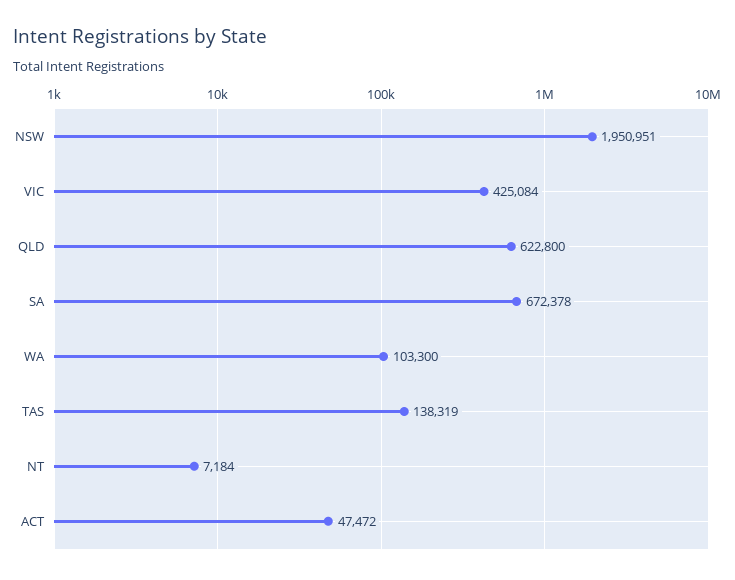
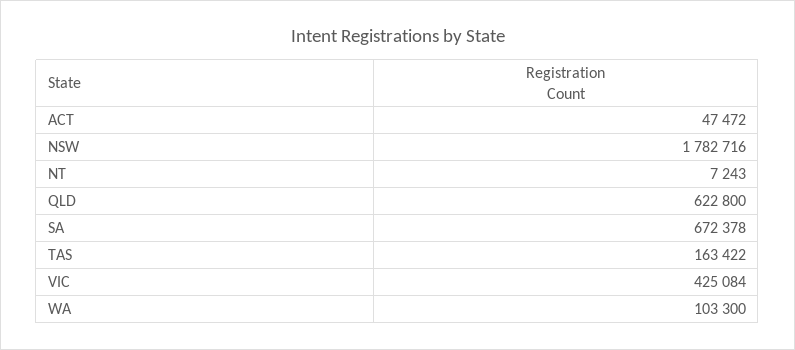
  {
-   "NSW": 1950951,
+   "NSW": 1782716,
    "VIC": 425084,
    "QLD": 622800,
    "SA": 672378,
    "WA": 103300,
-   "TAS": 138319,
+   "TAS": 163422,
-   "NT": 7184,
+   "NT": 7243,
    "ACT": 47472
  }

